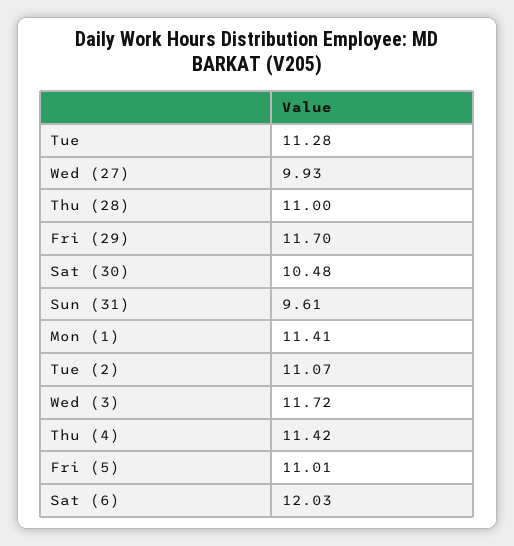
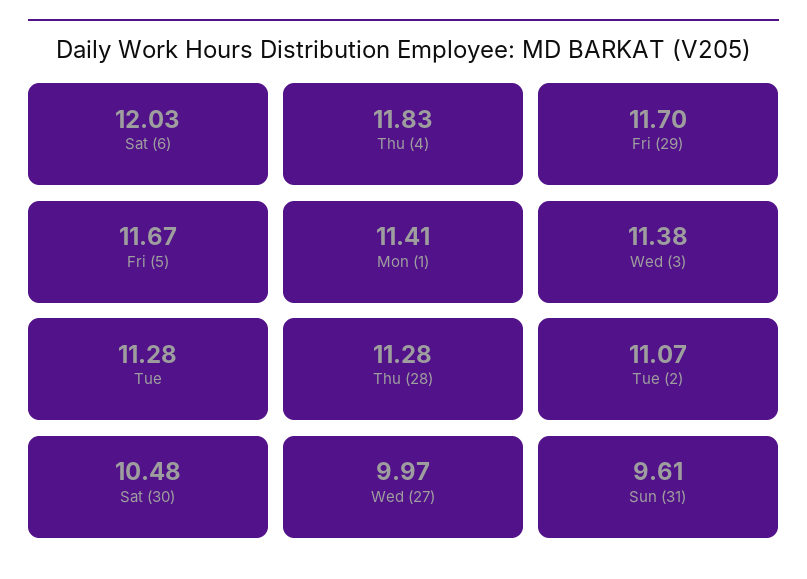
  {
    "Tue": 11.28,
-   "Wed (27)": 9.93,
+   "Wed (27)": 9.97,
-   "Thu (28)": 11,
+   "Thu (28)": 11.28,
    "Fri (29)": 11.7,
    "Sat (30)": 10.48,
    "Sun (31)": 9.61,
    "Mon (1)": 11.41,
    "Tue (2)": 11.07,
-   "Wed (3)": 11.72,
+   "Wed (3)": 11.38,
-   "Thu (4)": 11.42,
+   "Thu (4)": 11.83,
-   "Fri (5)": 11.01,
+   "Fri (5)": 11.67,
    "Sat (6)": 12.03
  }

